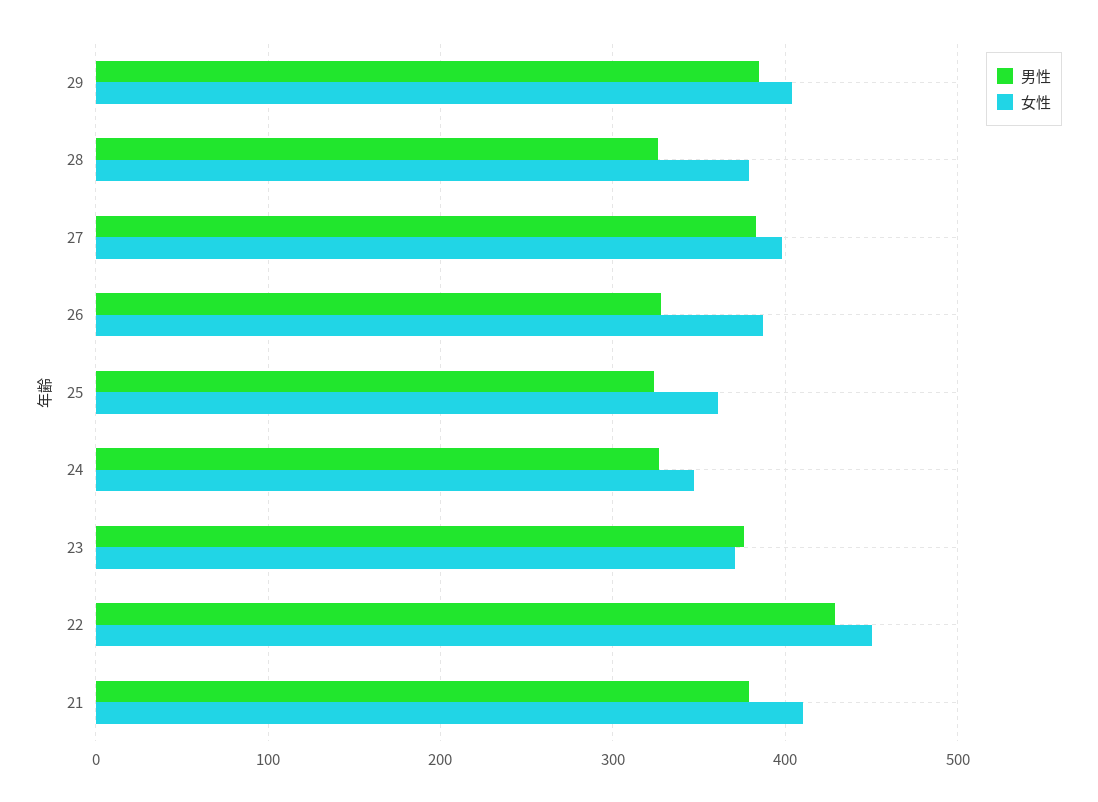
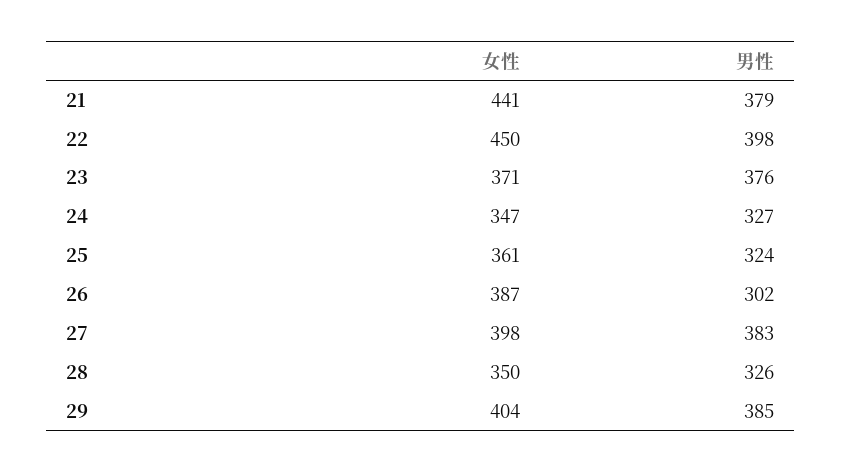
  {
    "男性": {
      "29": 385,
      "28": 326,
      "27": 383,
-     "26": 330,
+     "26": 302,
      "25": 324,
      "24": 327,
      "23": 376,
-     "22": 430,
+     "22": 398,
      "21": 379
    },
    "女性": {
      "29": 404,
-     "28": 380,
+     "28": 350,
      "27": 398,
      "26": 387,
      "25": 361,
      "24": 347,
      "23": 371,
      "22": 450,
-     "21": 410
+     "21": 441
    }
  }

